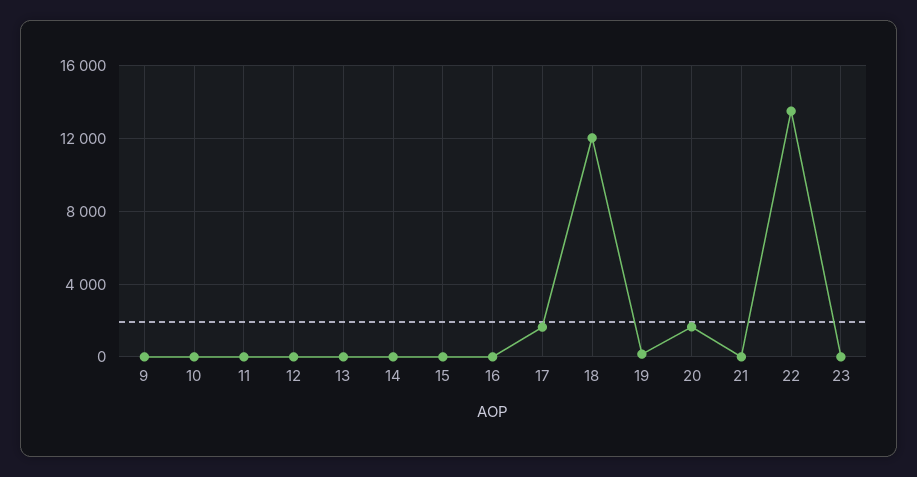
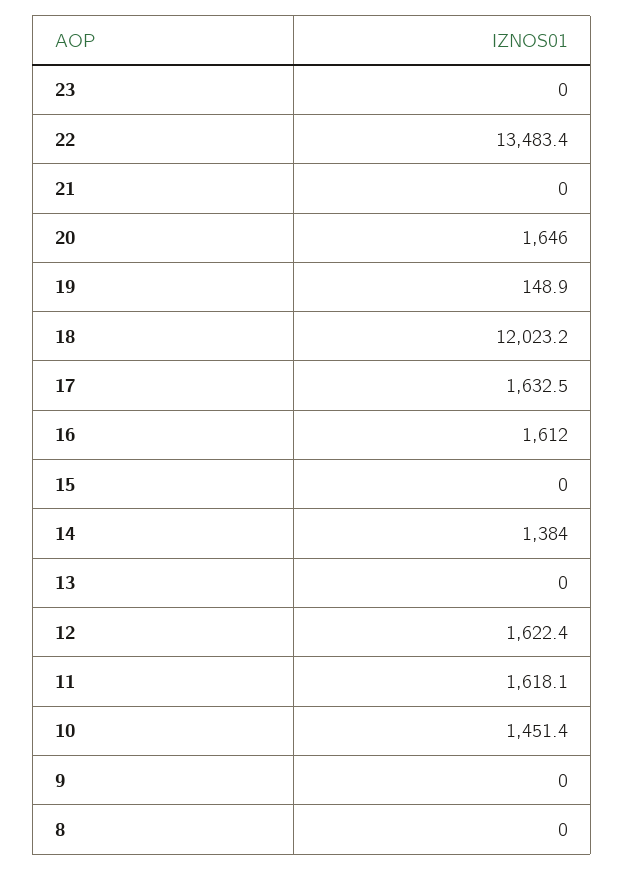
  {
    "9": 0,
-   "10": 0,
+   "10": 1451.4,
-   "11": 0,
+   "11": 1618.1,
-   "12": 0,
+   "12": 1622.4,
    "13": 0,
-   "14": 0,
+   "14": 1384,
    "15": 0,
-   "16": 0,
+   "16": 1612,
    "17": 1632.5,
    "18": 12023.2,
    "19": 148.9,
    "20": 1646,
    "21": 0,
    "22": 13483.4,
-   "23": 0
+   "23": 0,
+   "8": 0
  }

